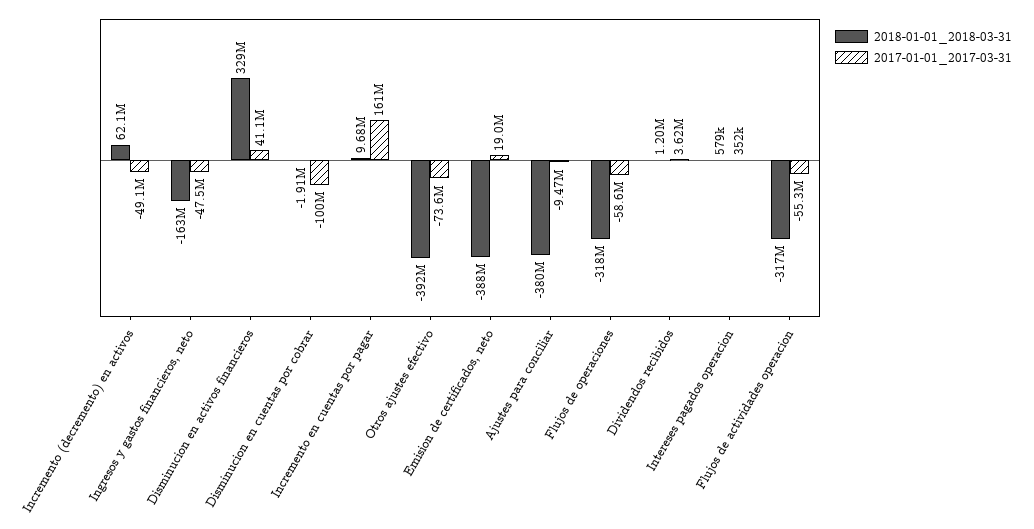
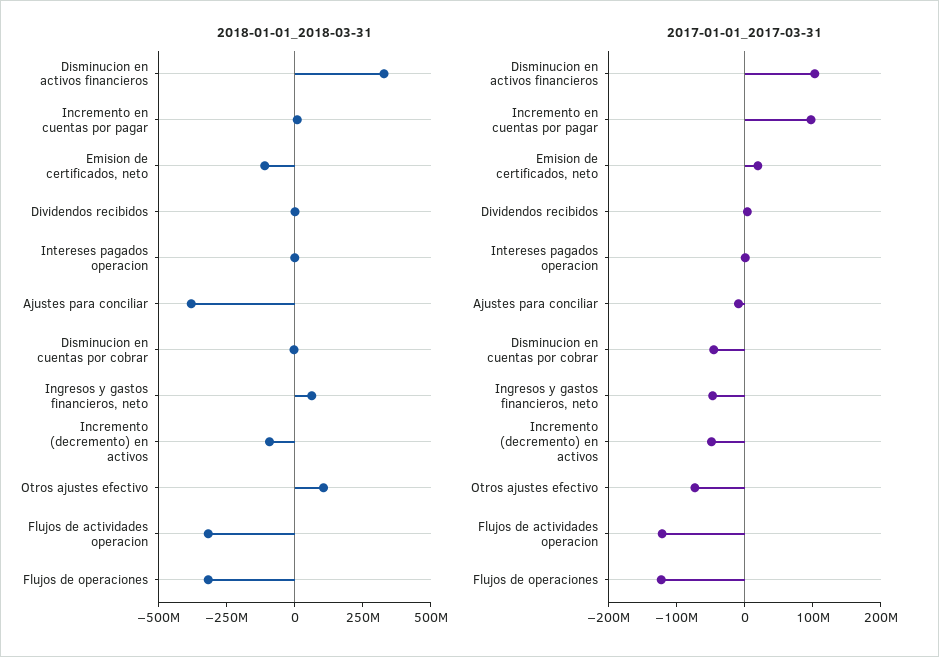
  {
    "2018-01-01_2018-03-31": {
-     "Incremento (decremento) en activos": 62100000,
+     "Incremento (decremento) en activos": -100000000,
-     "Ingresos y gastos financieros, neto": -163000000,
+     "Ingresos y gastos financieros, neto": 50000000,
      "Disminucion en activos financieros": 329000000,
      "Disminucion en cuentas por cobrar": -1910000,
      "Incremento en cuentas por pagar": 9680000,
-     "Otros ajustes efectivo": -392000000,
+     "Otros ajustes efectivo": 100000000,
-     "Emision de certificados, neto": -388000000,
+     "Emision de certificados, neto": -100000000,
      "Ajustes para conciliar": -380000000,
      "Flujos de operaciones": -318000000,
      "Dividendos recibidos": 1200000,
      "Intereses pagados operacion": 579000,
      "Flujos de actividades operacion": -317000000
    },
    "2017-01-01_2017-03-31": {
      "Incremento (decremento) en activos": -49100000,
      "Ingresos y gastos financieros, neto": -47500000,
-     "Disminucion en activos financieros": 41100000,
+     "Disminucion en activos financieros": 100000000,
-     "Disminucion en cuentas por cobrar": -100000000,
+     "Disminucion en cuentas por cobrar": -40000000,
-     "Incremento en cuentas por pagar": 161000000,
+     "Incremento en cuentas por pagar": 100000000,
      "Otros ajustes efectivo": -73600000,
      "Emision de certificados, neto": 19000000,
      "Ajustes para conciliar": -9470000,
-     "Flujos de operaciones": -58600000,
+     "Flujos de operaciones": -120000000,
      "Dividendos recibidos": 3620000,
      "Intereses pagados operacion": 352000,
-     "Flujos de actividades operacion": -55300000
+     "Flujos de actividades operacion": -120000000
    }
  }

